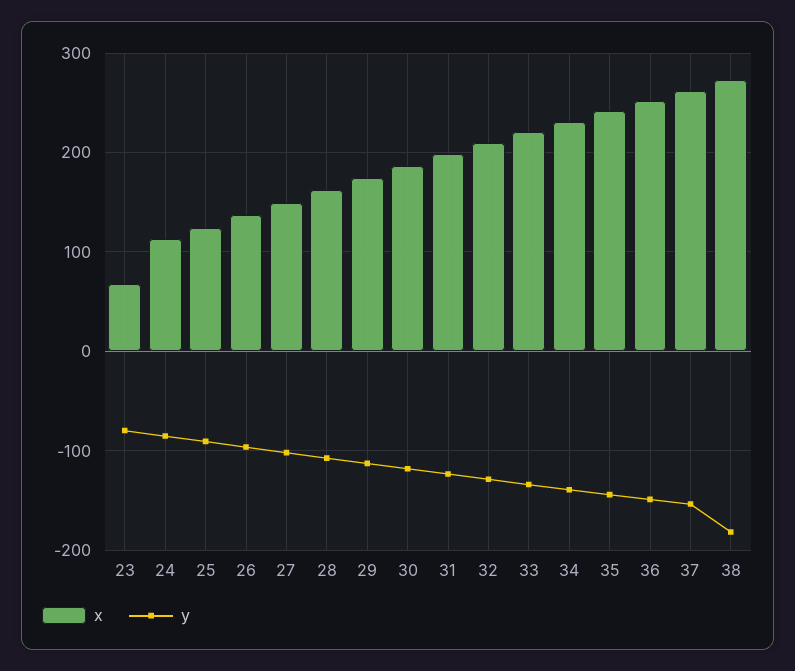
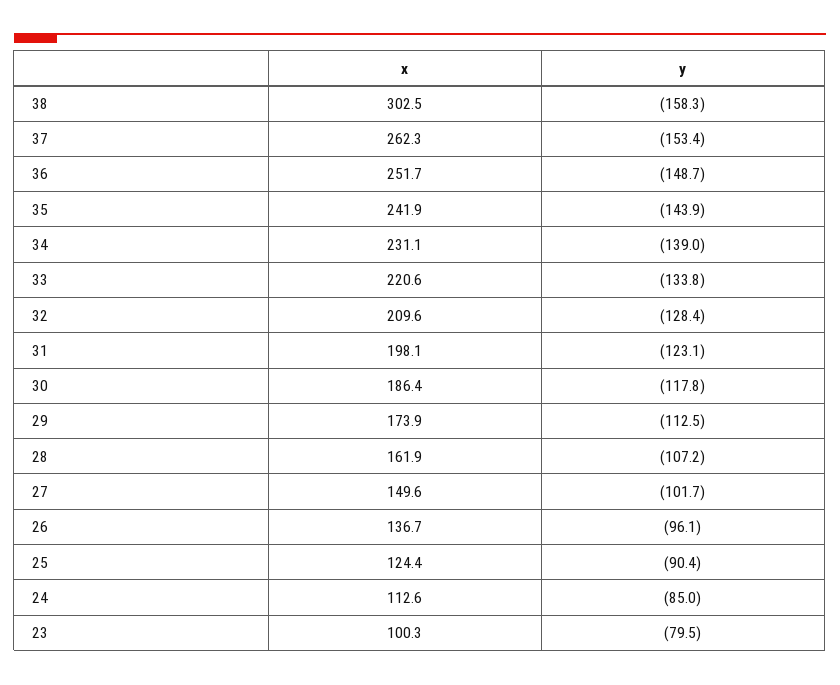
  {
    "x": {
-     "23": 70,
+     "23": 100.3,
      "24": 112.6,
      "25": 124.4,
      "26": 136.7,
      "27": 149.6,
      "28": 161.9,
      "29": 173.9,
      "30": 186.4,
      "31": 198.1,
      "32": 209.6,
      "33": 220.6,
      "34": 231.1,
      "35": 241.9,
      "36": 251.7,
      "37": 262.3,
-     "38": 270
+     "38": 302.5
    },
    "y": {
      "23": -79.5,
      "24": -85,
      "25": -90.4,
      "26": -96.1,
      "27": -101.7,
      "28": -107.2,
      "29": -112.5,
      "30": -117.8,
      "31": -123.1,
      "32": -128.4,
      "33": -133.8,
      "34": -139,
      "35": -143.9,
      "36": -148.7,
      "37": -153.4,
-     "38": -180
+     "38": -158.3
    }
  }

